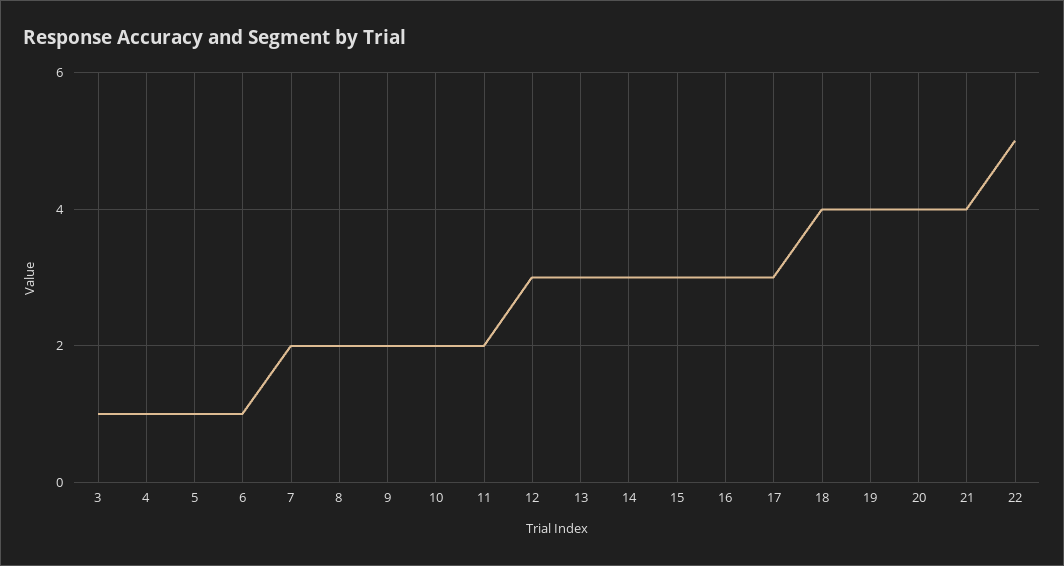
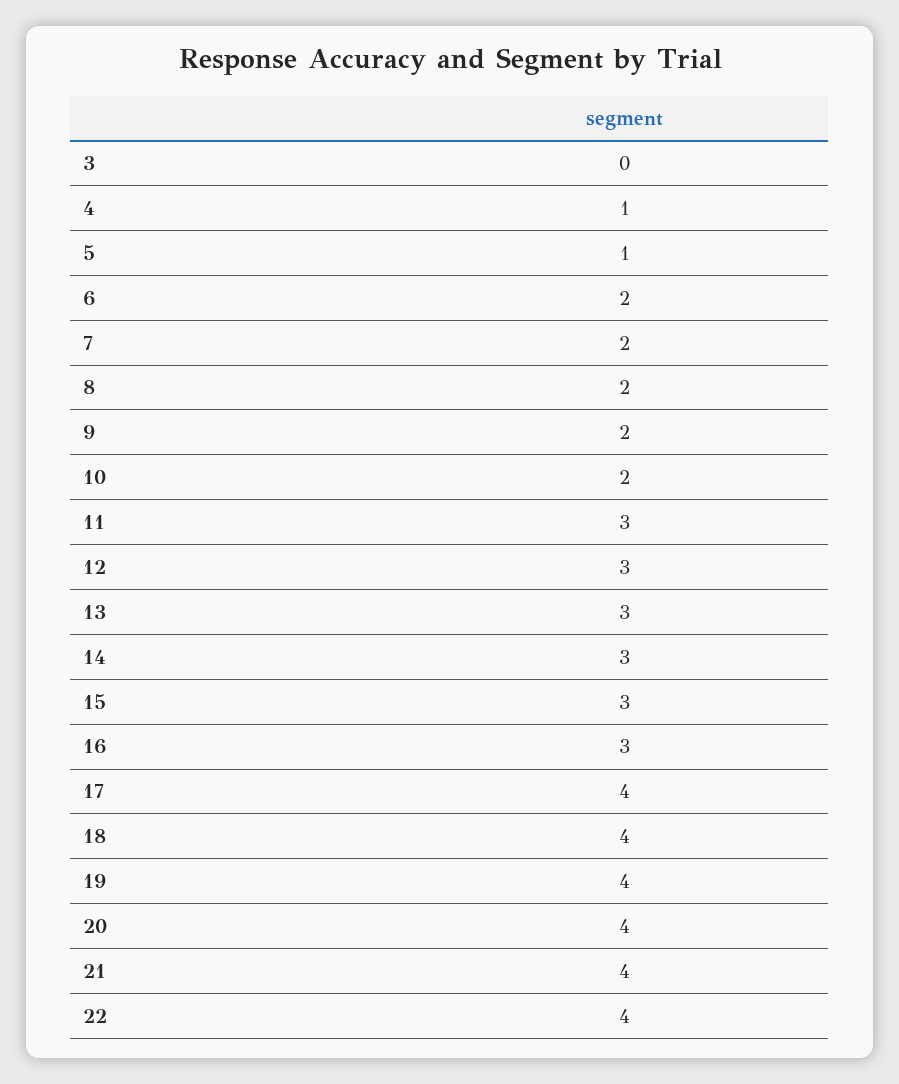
  {
-   "3": 1,
+   "3": 0,
    "4": 1,
    "5": 1,
-   "6": 1,
+   "6": 2,
    "7": 2,
    "8": 2,
    "9": 2,
    "10": 2,
-   "11": 2,
+   "11": 3,
    "12": 3,
    "13": 3,
    "14": 3,
    "15": 3,
    "16": 3,
-   "17": 3,
+   "17": 4,
    "18": 4,
    "19": 4,
    "20": 4,
    "21": 4,
-   "22": 5
+   "22": 4
  }

